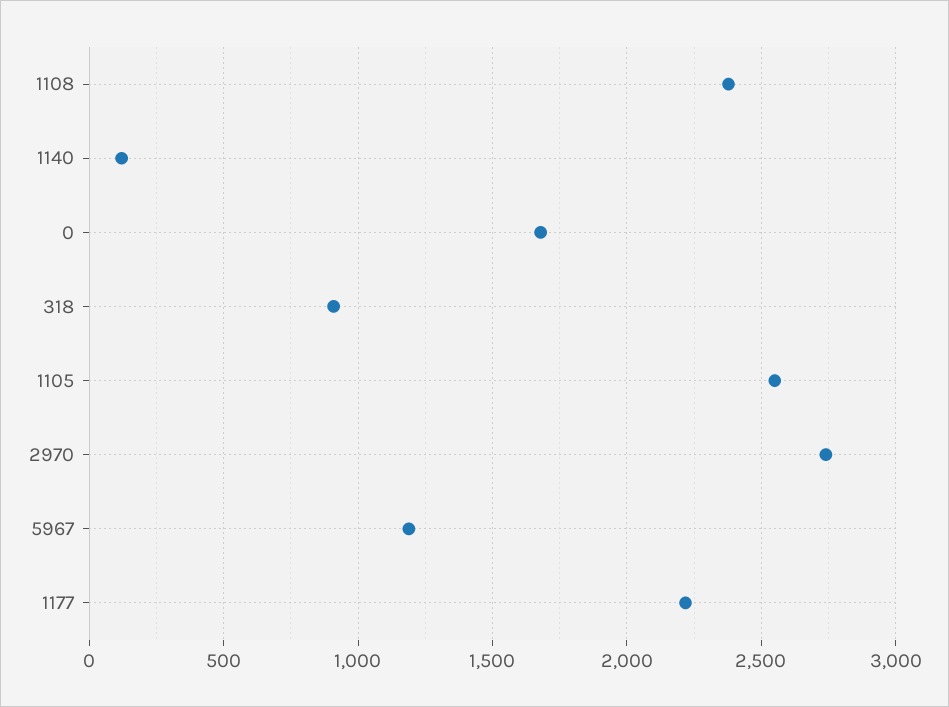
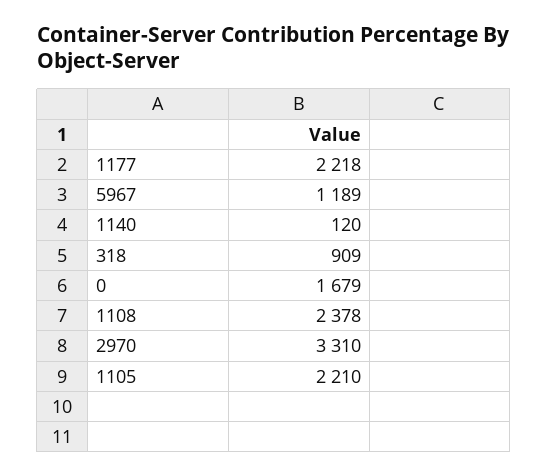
  {
    "1108": 2378,
    "1140": 120,
    "0": 1679,
    "318": 909,
-   "1105": 2550,
+   "1105": 2210,
-   "2970": 2750,
+   "2970": 3310,
    "5967": 1189,
    "1177": 2218
  }

